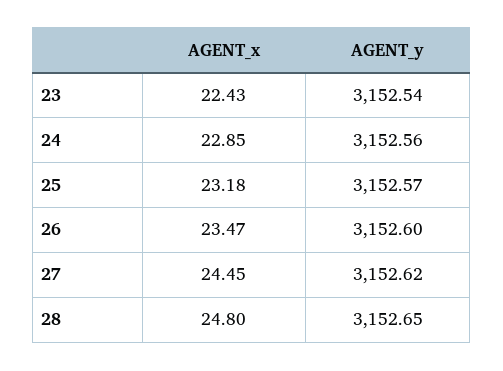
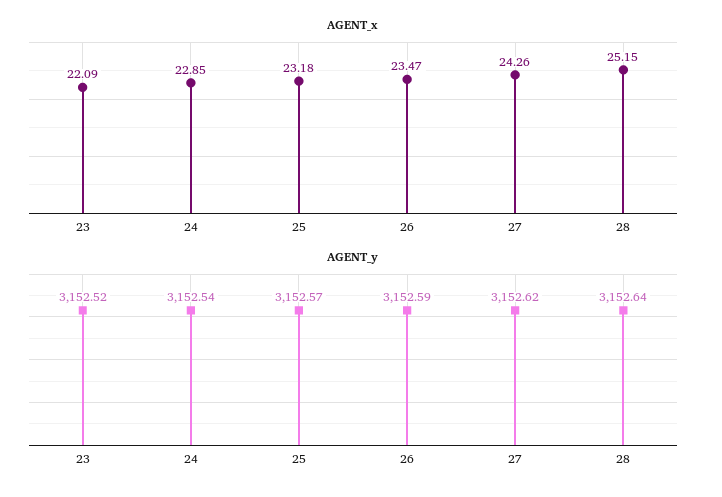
  {
    "AGENT_x": {
-     "23": 22.43,
+     "23": 22.09,
      "24": 22.85,
      "25": 23.18,
      "26": 23.47,
-     "27": 24.45,
+     "27": 24.26,
-     "28": 24.8
+     "28": 25.15
    },
    "AGENT_y": {
-     "23": 3152.54,
+     "23": 3152.52,
-     "24": 3152.56,
+     "24": 3152.54,
      "25": 3152.57,
-     "26": 3152.6,
+     "26": 3152.59,
      "27": 3152.62,
-     "28": 3152.65
+     "28": 3152.64
    }
  }

